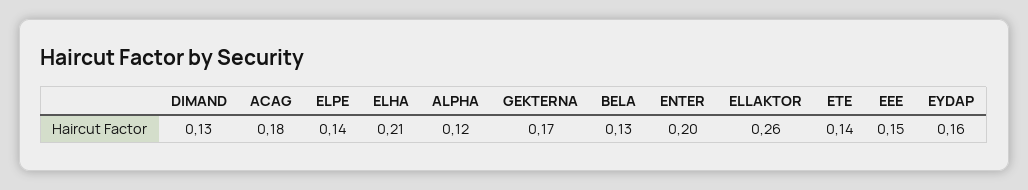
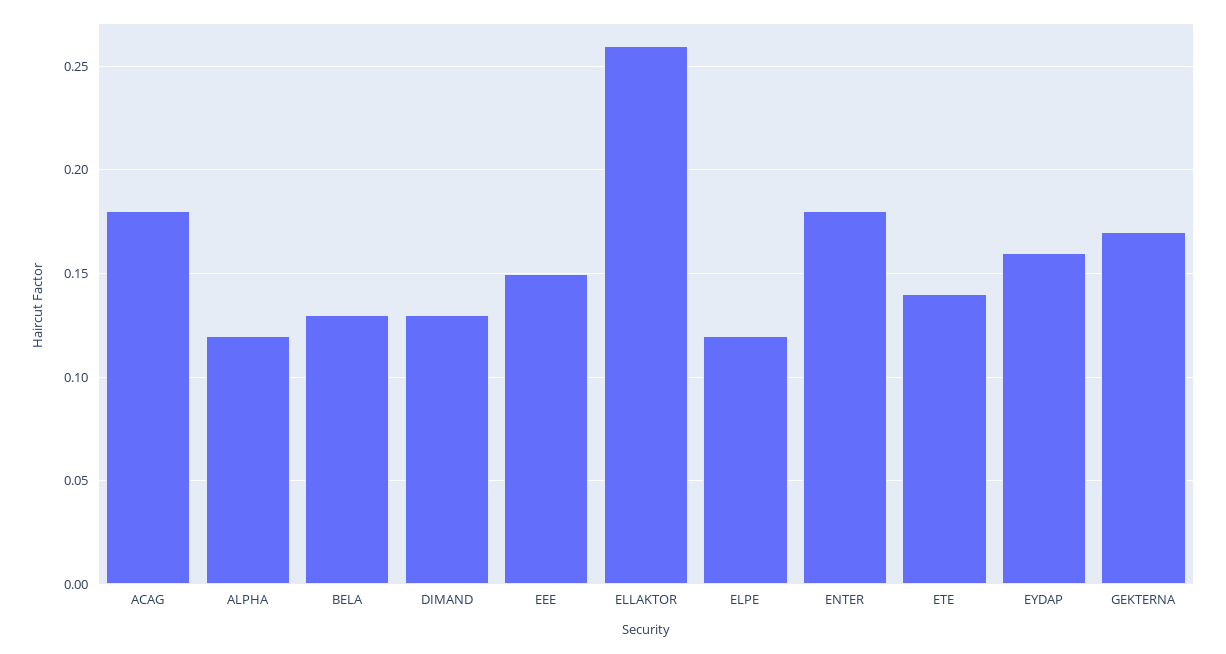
  {
    "DIMAND": 0.13,
    "ACAG": 0.18,
-   "ELPE": 0.14,
+   "ELPE": 0.12,
-   "ELHA": 0.21,
    "ALPHA": 0.12,
    "GEKTERNA": 0.17,
    "BELA": 0.13,
-   "ENTER": 0.2,
+   "ENTER": 0.18,
    "ELLAKTOR": 0.26,
    "ETE": 0.14,
    "EEE": 0.15,
    "EYDAP": 0.16
  }

